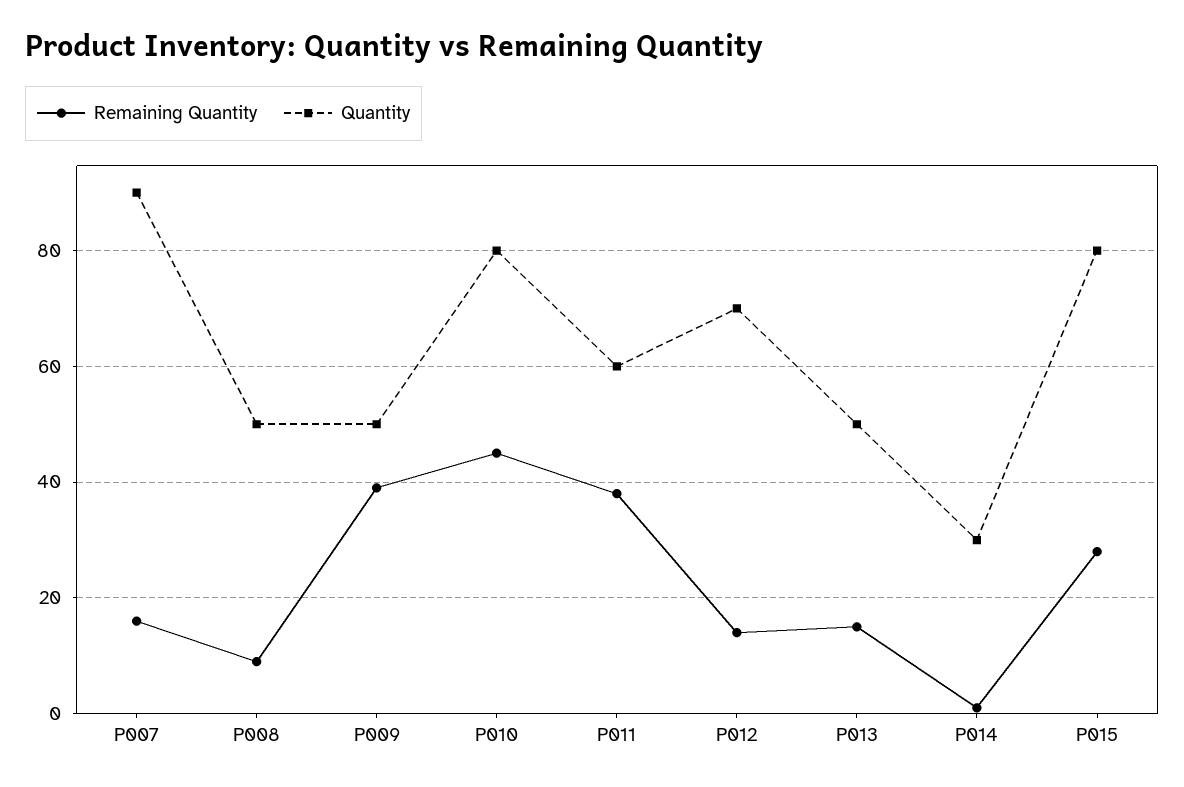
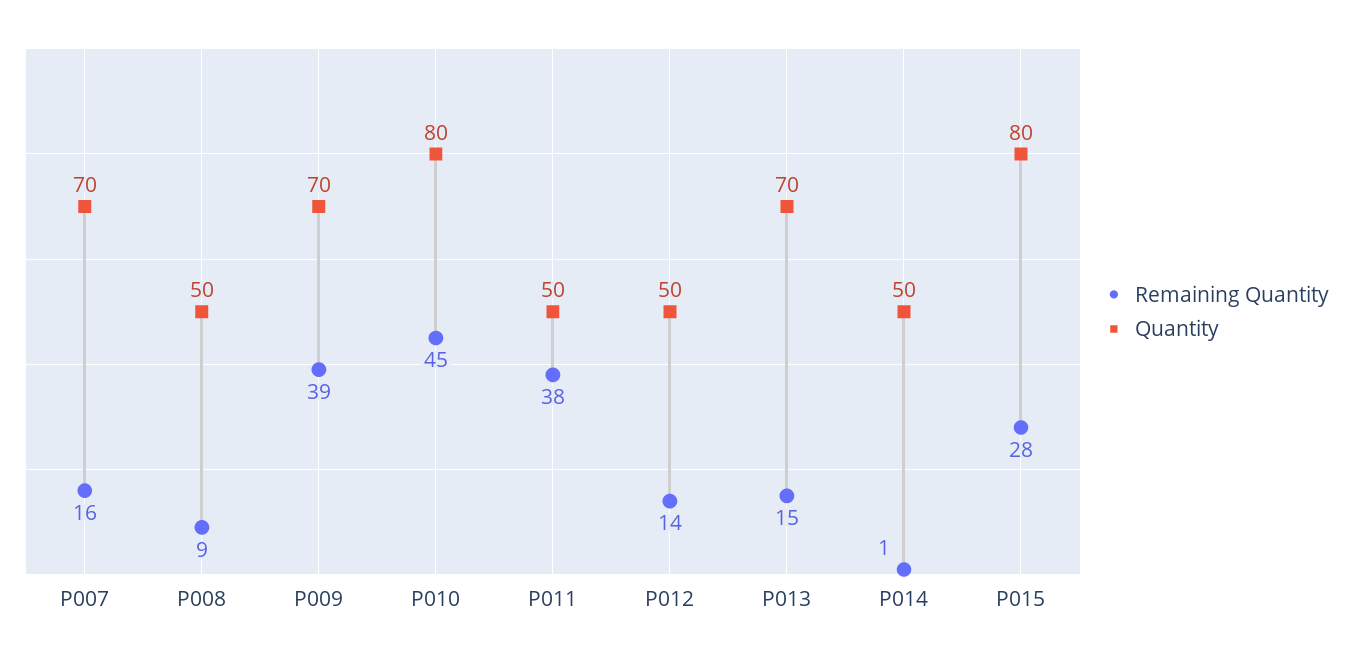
  {
    "Remaining Quantity": {
      "P007": 16,
      "P008": 9,
      "P009": 39,
      "P010": 45,
      "P011": 38,
      "P012": 14,
      "P013": 15,
      "P014": 1,
      "P015": 28
    },
    "Quantity": {
-     "P007": 90,
+     "P007": 70,
      "P008": 50,
-     "P009": 50,
+     "P009": 70,
      "P010": 80,
-     "P011": 60,
+     "P011": 50,
-     "P012": 70,
+     "P012": 50,
-     "P013": 50,
+     "P013": 70,
-     "P014": 30,
+     "P014": 50,
      "P015": 80
    }
  }

